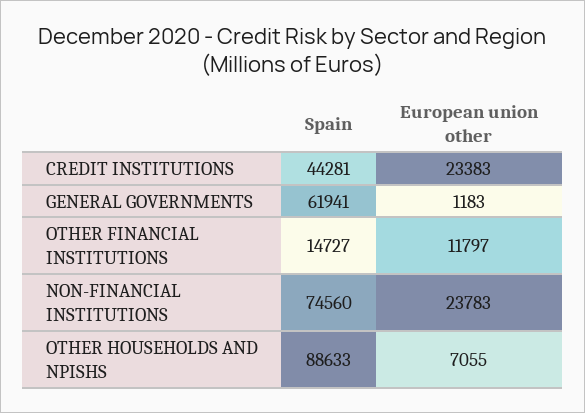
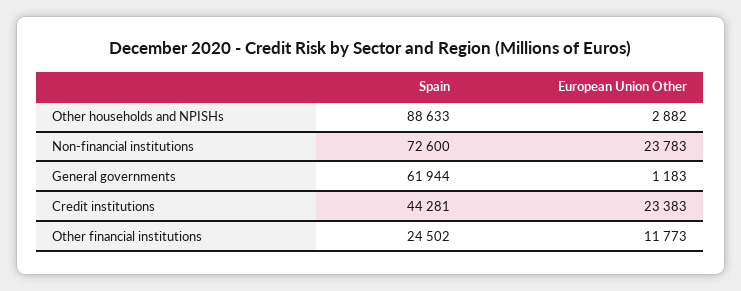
  {
    "Spain": {
      "CREDIT INSTITUTIONS": 44281,
-     "GENERAL GOVERNMENTS": 61941,
+     "GENERAL GOVERNMENTS": 61944,
-     "OTHER FINANCIAL INSTITUTIONS": 14727,
+     "OTHER FINANCIAL INSTITUTIONS": 24502,
-     "NON-FINANCIAL INSTITUTIONS": 74560,
+     "NON-FINANCIAL INSTITUTIONS": 72600,
      "OTHER HOUSEHOLDS AND NPISHS": 88633
    },
    "European union other": {
      "CREDIT INSTITUTIONS": 23383,
      "GENERAL GOVERNMENTS": 1183,
-     "OTHER FINANCIAL INSTITUTIONS": 11797,
+     "OTHER FINANCIAL INSTITUTIONS": 11773,
      "NON-FINANCIAL INSTITUTIONS": 23783,
-     "OTHER HOUSEHOLDS AND NPISHS": 7055
+     "OTHER HOUSEHOLDS AND NPISHS": 2882
    }
  }

